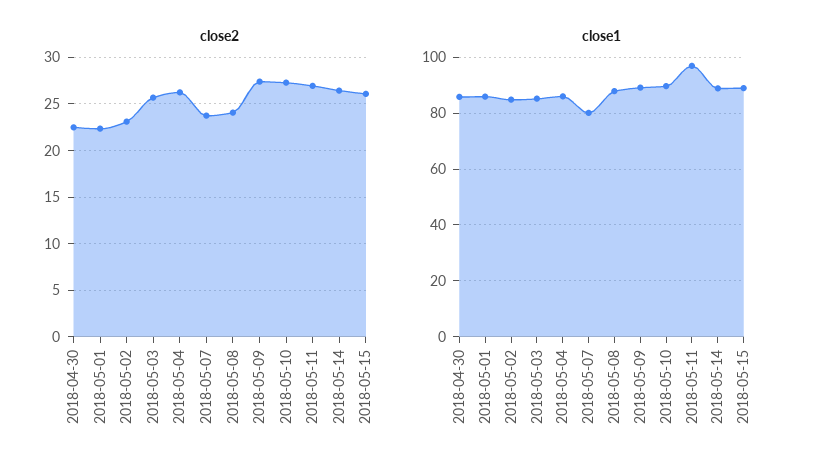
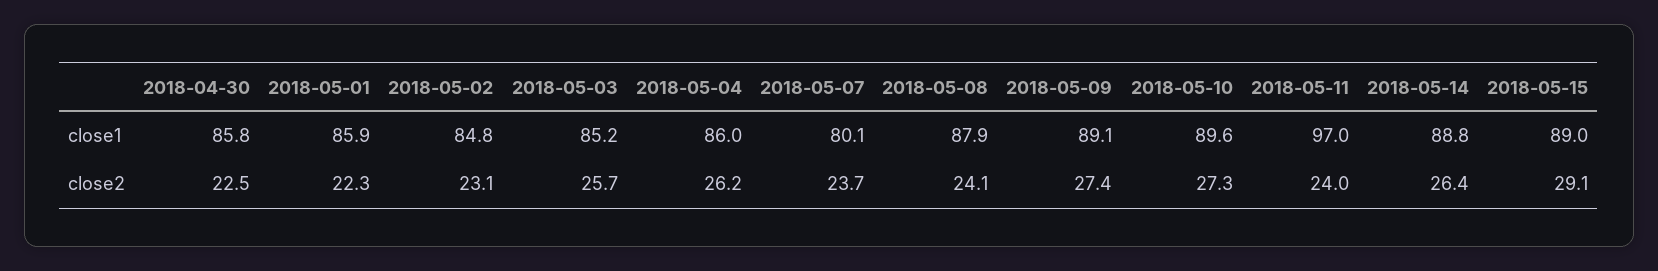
  {
    "close2": {
      "2018-04-30": 22.5,
      "2018-05-01": 22.3,
      "2018-05-02": 23.1,
      "2018-05-03": 25.7,
      "2018-05-04": 26.2,
      "2018-05-07": 23.7,
      "2018-05-08": 24.1,
      "2018-05-09": 27.4,
      "2018-05-10": 27.3,
-     "2018-05-11": 27,
+     "2018-05-11": 24,
      "2018-05-14": 26.4,
-     "2018-05-15": 26
+     "2018-05-15": 29.1
    },
    "close1": {
      "2018-04-30": 85.8,
      "2018-05-01": 85.9,
      "2018-05-02": 84.8,
      "2018-05-03": 85.2,
      "2018-05-04": 86,
      "2018-05-07": 80.1,
      "2018-05-08": 87.9,
      "2018-05-09": 89.1,
      "2018-05-10": 89.6,
      "2018-05-11": 97,
      "2018-05-14": 88.8,
      "2018-05-15": 89
    }
  }

